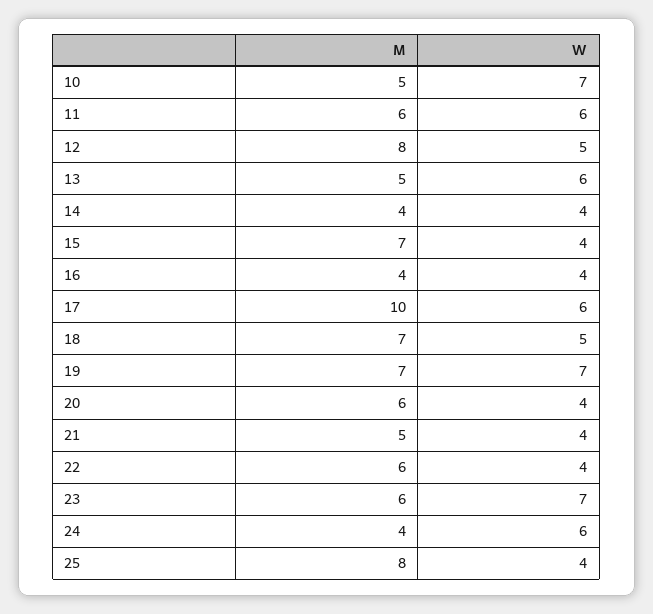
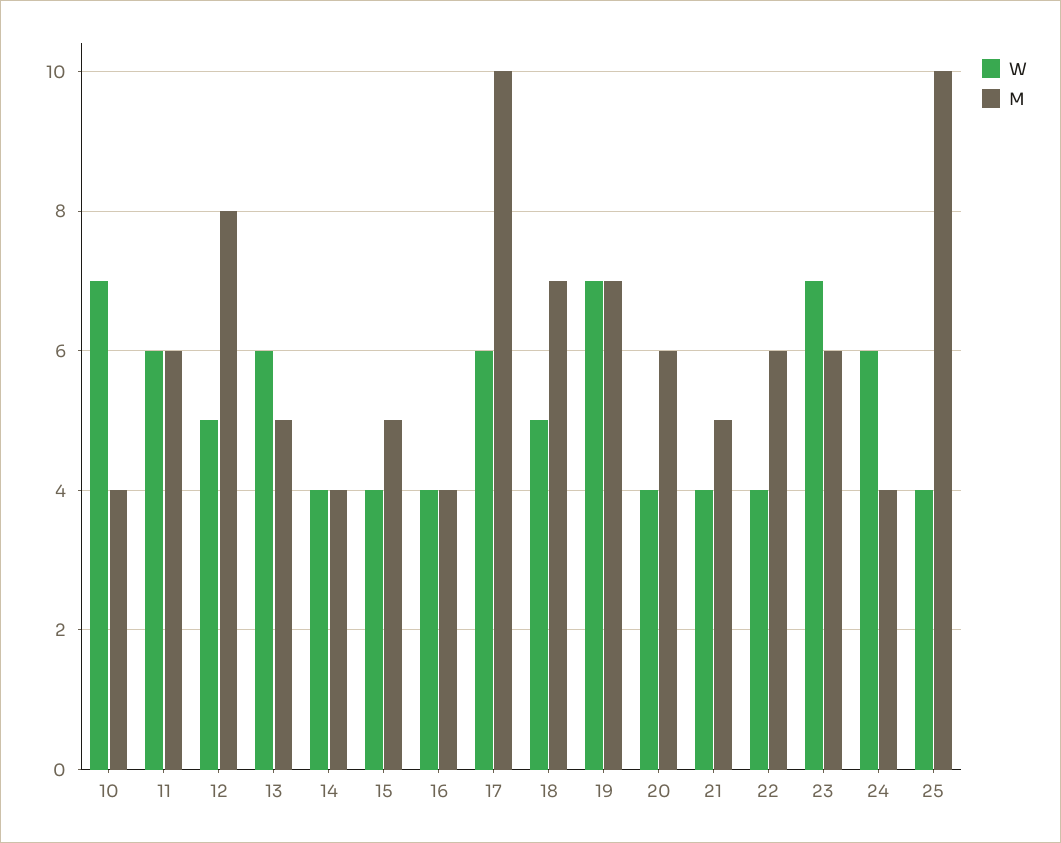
  {
    "M": {
-     "10": 5,
+     "10": 4,
      "11": 6,
      "12": 8,
      "13": 5,
      "14": 4,
-     "15": 7,
+     "15": 5,
      "16": 4,
      "17": 10,
      "18": 7,
      "19": 7,
      "20": 6,
      "21": 5,
      "22": 6,
      "23": 6,
      "24": 4,
-     "25": 8
+     "25": 10
    },
    "W": {
      "10": 7,
      "11": 6,
      "12": 5,
      "13": 6,
      "14": 4,
      "15": 4,
      "16": 4,
      "17": 6,
      "18": 5,
      "19": 7,
      "20": 4,
      "21": 4,
      "22": 4,
      "23": 7,
      "24": 6,
      "25": 4
    }
  }

